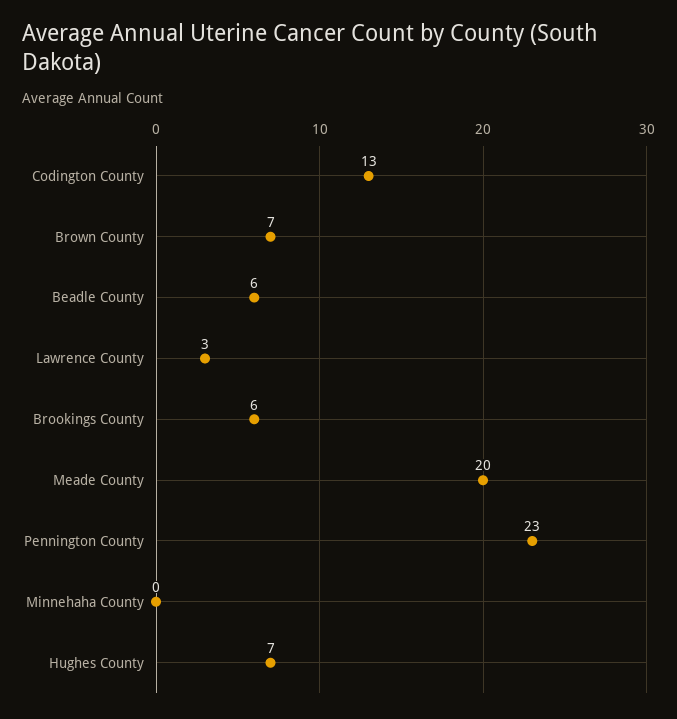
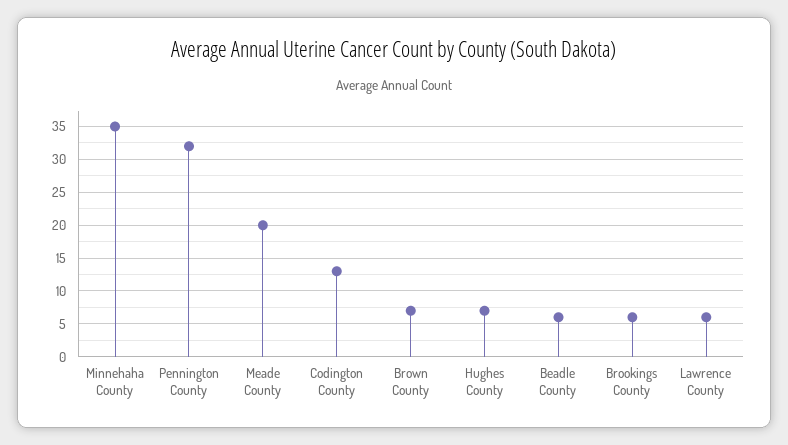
  {
    "Codington County": 13,
    "Brown County": 7,
    "Beadle County": 6,
-   "Lawrence County": 3,
+   "Lawrence County": 6,
    "Brookings County": 6,
    "Meade County": 20,
-   "Pennington County": 23,
+   "Pennington County": 32,
-   "Minnehaha County": 0,
+   "Minnehaha County": 35,
    "Hughes County": 7
  }

